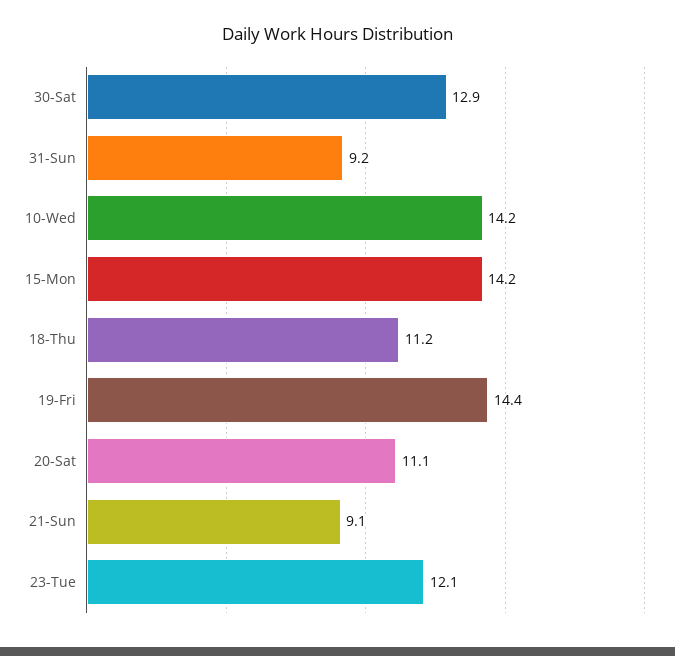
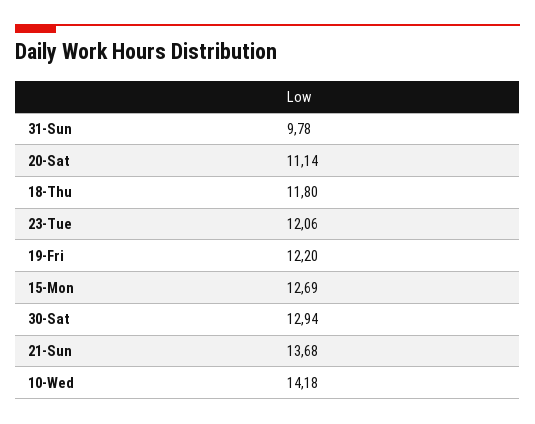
  {
    "30-Sat": 12.94,
-   "31-Sun": 9.2,
+   "31-Sun": 9.78,
    "10-Wed": 14.18,
-   "15-Mon": 14.2,
+   "15-Mon": 12.69,
-   "18-Thu": 11.2,
+   "18-Thu": 11.8,
-   "19-Fri": 14.4,
+   "19-Fri": 12.2,
    "20-Sat": 11.14,
-   "21-Sun": 9.1,
+   "21-Sun": 13.68,
    "23-Tue": 12.06
  }

